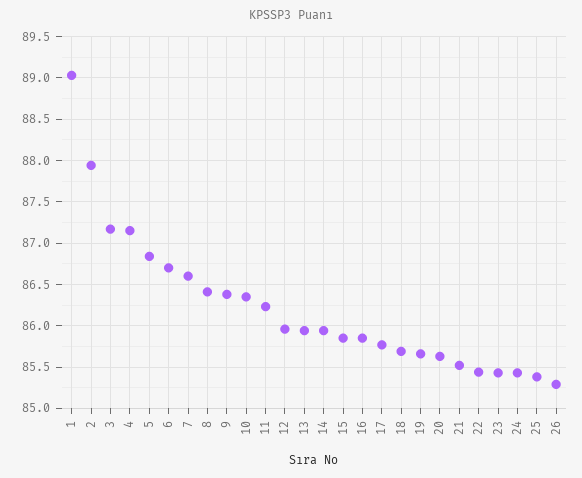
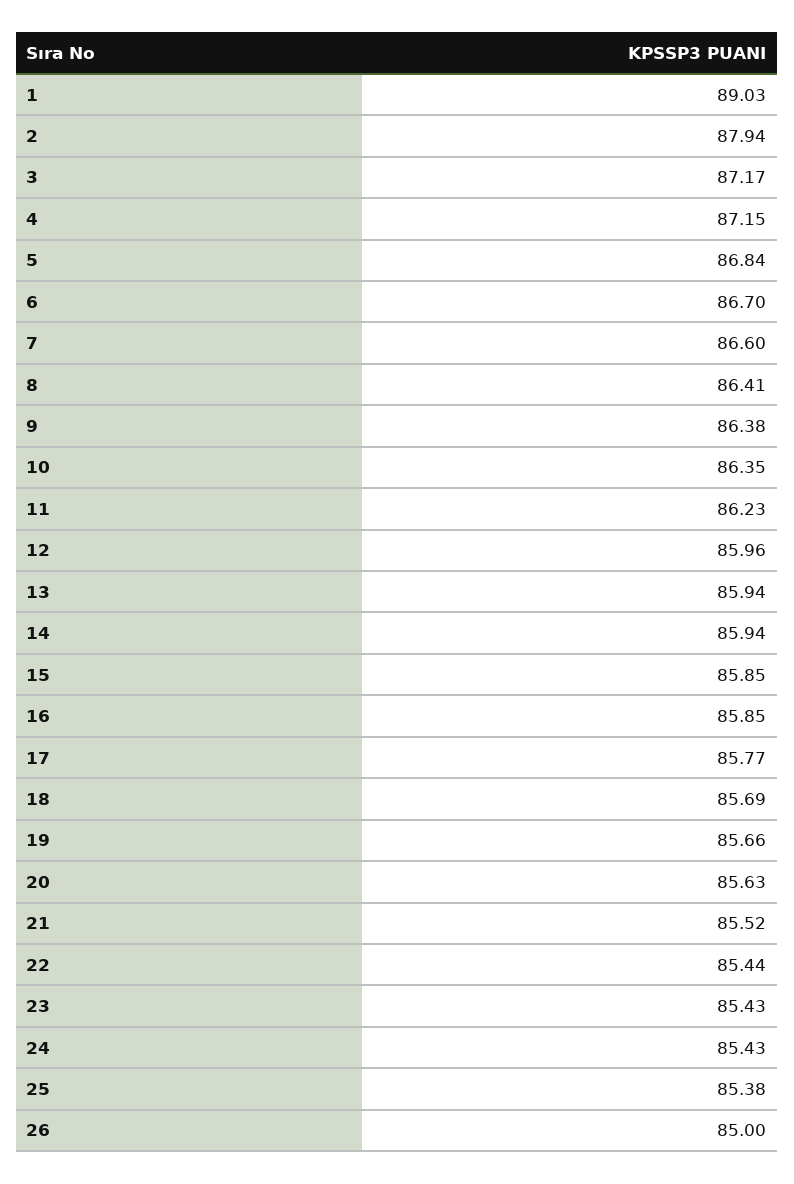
  {
    "1": 89.03,
    "2": 87.94,
    "3": 87.17,
    "4": 87.15,
    "5": 86.84,
    "6": 86.7,
    "7": 86.6,
    "8": 86.41,
    "9": 86.38,
    "10": 86.35,
    "11": 86.23,
    "12": 85.96,
    "13": 85.94,
    "14": 85.94,
    "15": 85.85,
    "16": 85.85,
    "17": 85.77,
    "18": 85.69,
    "19": 85.66,
    "20": 85.63,
    "21": 85.52,
    "22": 85.44,
    "23": 85.43,
    "24": 85.43,
    "25": 85.38,
-   "26": 85.3
+   "26": 85
  }

